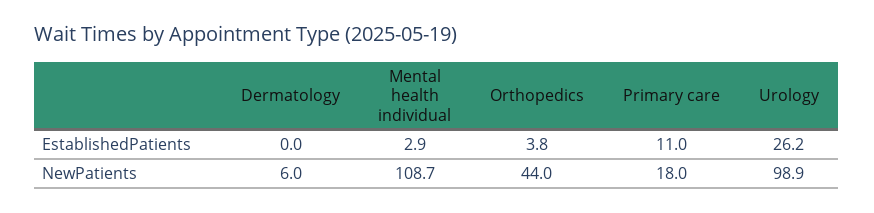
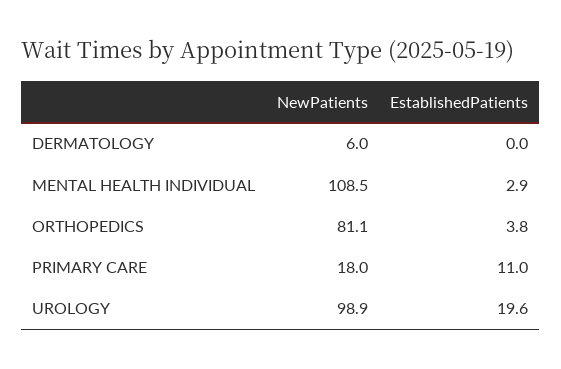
  {
    "Dermatology": {
      "EstablishedPatients": 0,
      "NewPatients": 6
    },
    "Mental health individual": {
      "EstablishedPatients": 2.9,
-     "NewPatients": 108.7
+     "NewPatients": 108.5
    },
    "Orthopedics": {
      "EstablishedPatients": 3.8,
-     "NewPatients": 44
+     "NewPatients": 81.1
    },
    "Primary care": {
      "EstablishedPatients": 11,
      "NewPatients": 18
    },
    "Urology": {
-     "EstablishedPatients": 26.2,
+     "EstablishedPatients": 19.6,
      "NewPatients": 98.9
    }
  }

